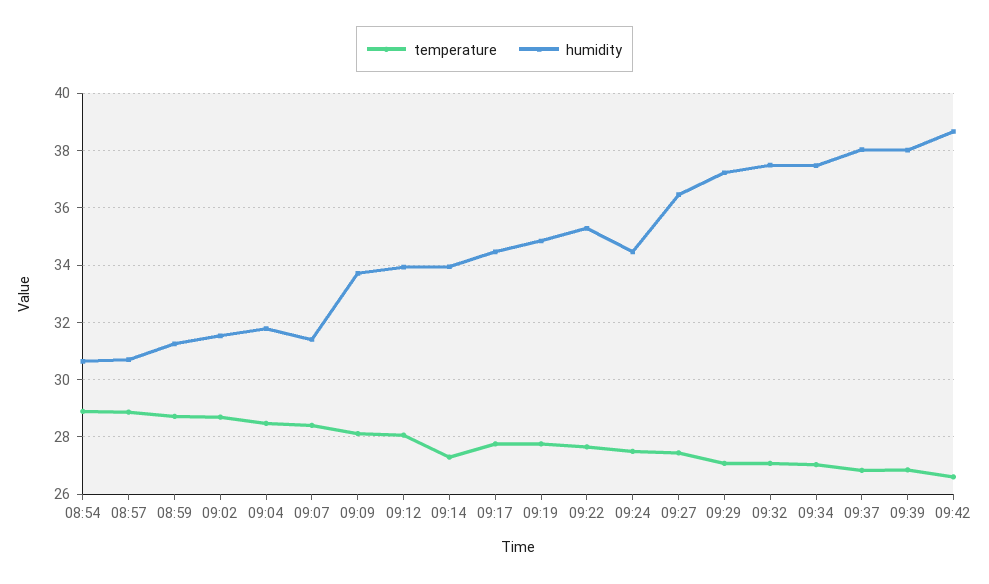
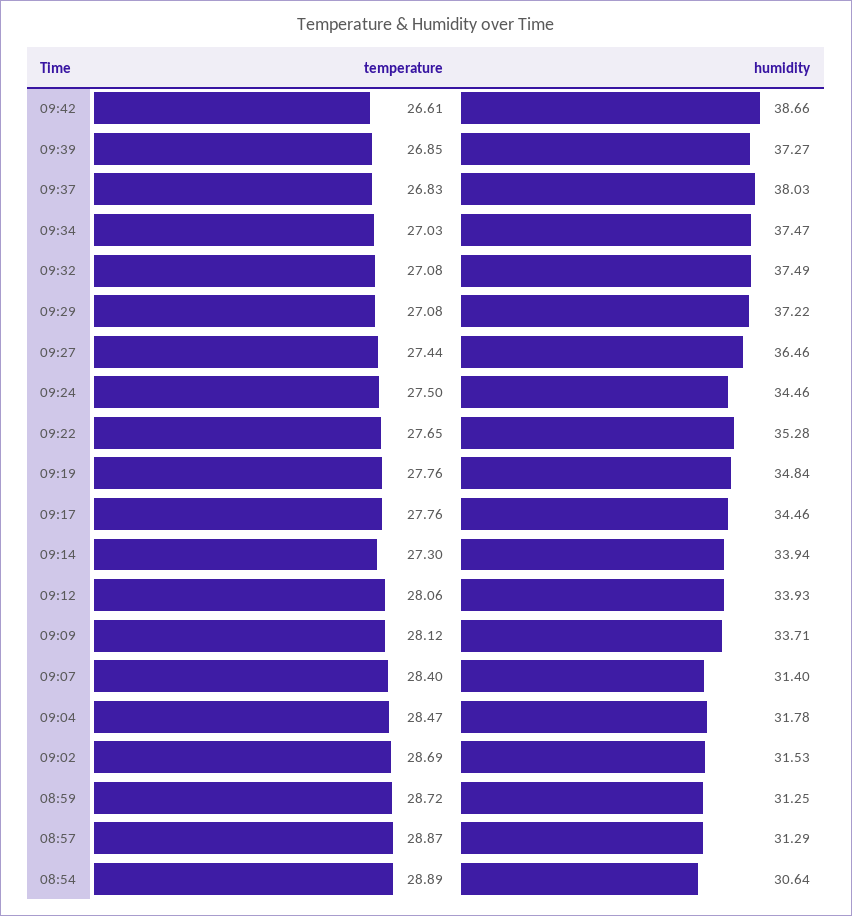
  {
    "temperature": {
      "08:54": 28.89,
      "08:57": 28.87,
      "08:59": 28.72,
      "09:02": 28.69,
      "09:04": 28.47,
      "09:07": 28.4,
      "09:09": 28.12,
      "09:12": 28.06,
      "09:14": 27.3,
      "09:17": 27.76,
      "09:19": 27.76,
      "09:22": 27.65,
      "09:24": 27.5,
      "09:27": 27.44,
      "09:29": 27.08,
      "09:32": 27.08,
      "09:34": 27.03,
      "09:37": 26.83,
      "09:39": 26.85,
      "09:42": 26.61
    },
    "humidity": {
      "08:54": 30.64,
-     "08:57": 30.75,
+     "08:57": 31.29,
      "08:59": 31.25,
      "09:02": 31.53,
      "09:04": 31.78,
      "09:07": 31.4,
      "09:09": 33.71,
      "09:12": 33.93,
      "09:14": 33.94,
      "09:17": 34.46,
      "09:19": 34.84,
      "09:22": 35.28,
      "09:24": 34.46,
      "09:27": 36.46,
      "09:29": 37.22,
      "09:32": 37.49,
      "09:34": 37.47,
      "09:37": 38.03,
-     "09:39": 38,
+     "09:39": 37.27,
      "09:42": 38.66
    }
  }

